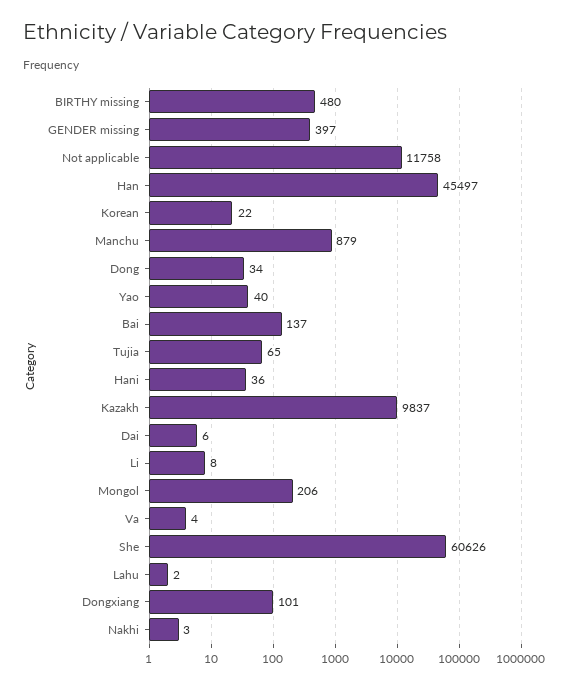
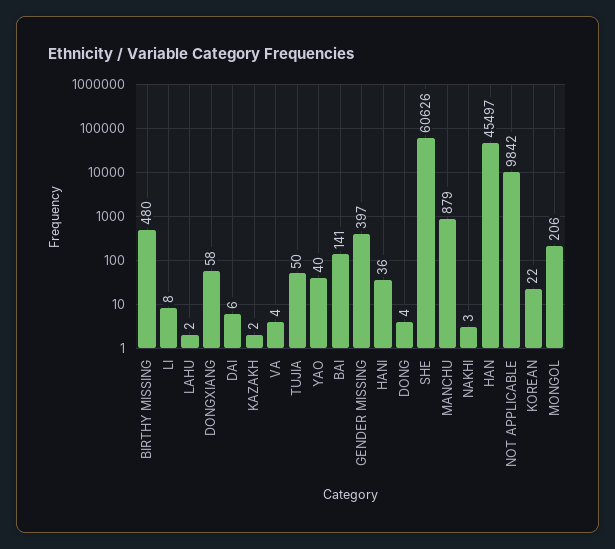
  {
    "BIRTHY missing": 480,
    "GENDER missing": 397,
-   "Not applicable": 11758,
+   "Not applicable": 9842,
    "Han": 45497,
    "Korean": 22,
    "Manchu": 879,
-   "Dong": 34,
+   "Dong": 4,
    "Yao": 40,
-   "Bai": 137,
+   "Bai": 141,
-   "Tujia": 65,
+   "Tujia": 50,
    "Hani": 36,
-   "Kazakh": 9837,
+   "Kazakh": 2,
    "Dai": 6,
    "Li": 8,
    "Mongol": 206,
    "Va": 4,
    "She": 60626,
    "Lahu": 2,
-   "Dongxiang": 101,
+   "Dongxiang": 58,
    "Nakhi": 3
  }

